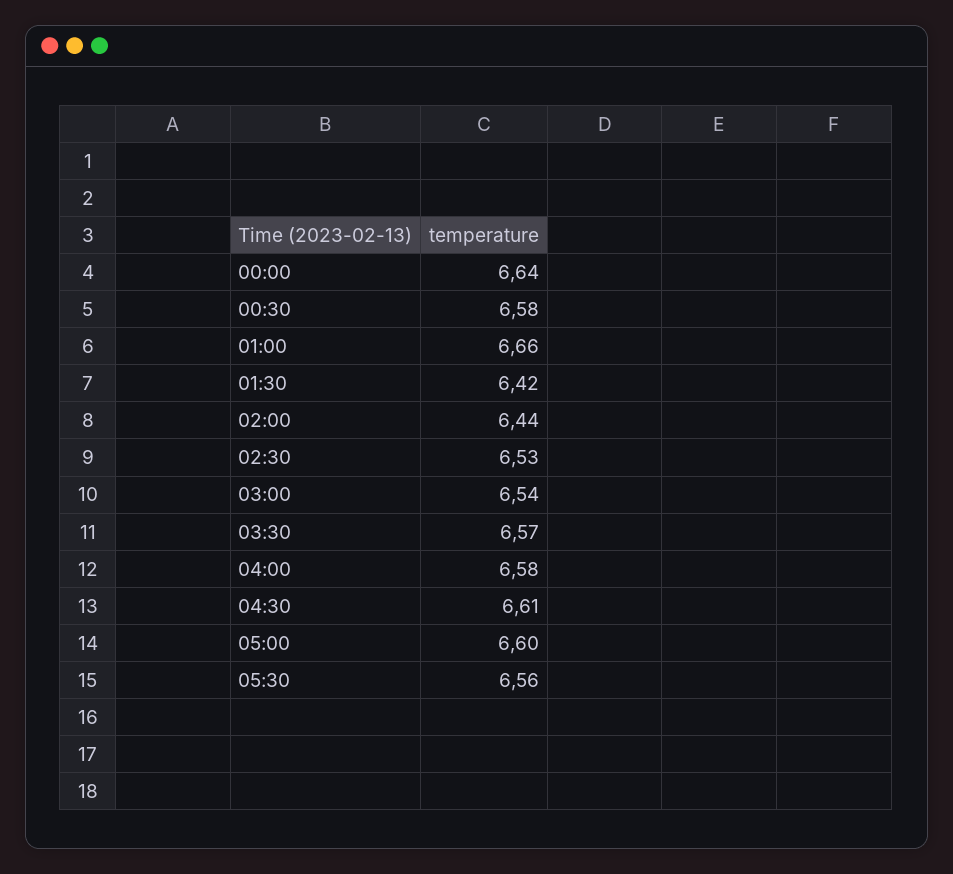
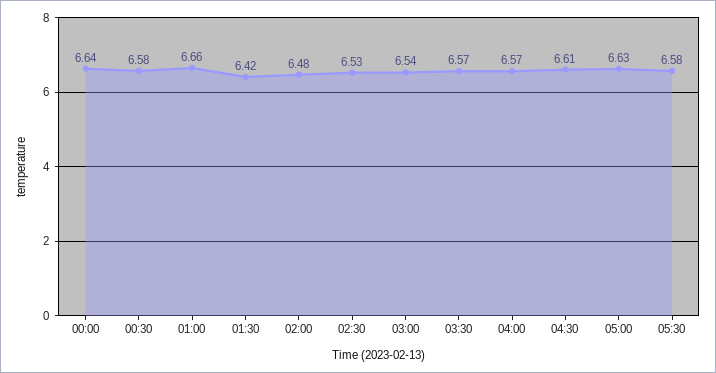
  {
    "00:00": 6.64,
    "00:30": 6.58,
    "01:00": 6.66,
    "01:30": 6.42,
-   "02:00": 6.44,
+   "02:00": 6.48,
    "02:30": 6.53,
    "03:00": 6.54,
    "03:30": 6.57,
-   "04:00": 6.58,
+   "04:00": 6.57,
    "04:30": 6.61,
-   "05:00": 6.6,
+   "05:00": 6.63,
-   "05:30": 6.56
+   "05:30": 6.58
  }

